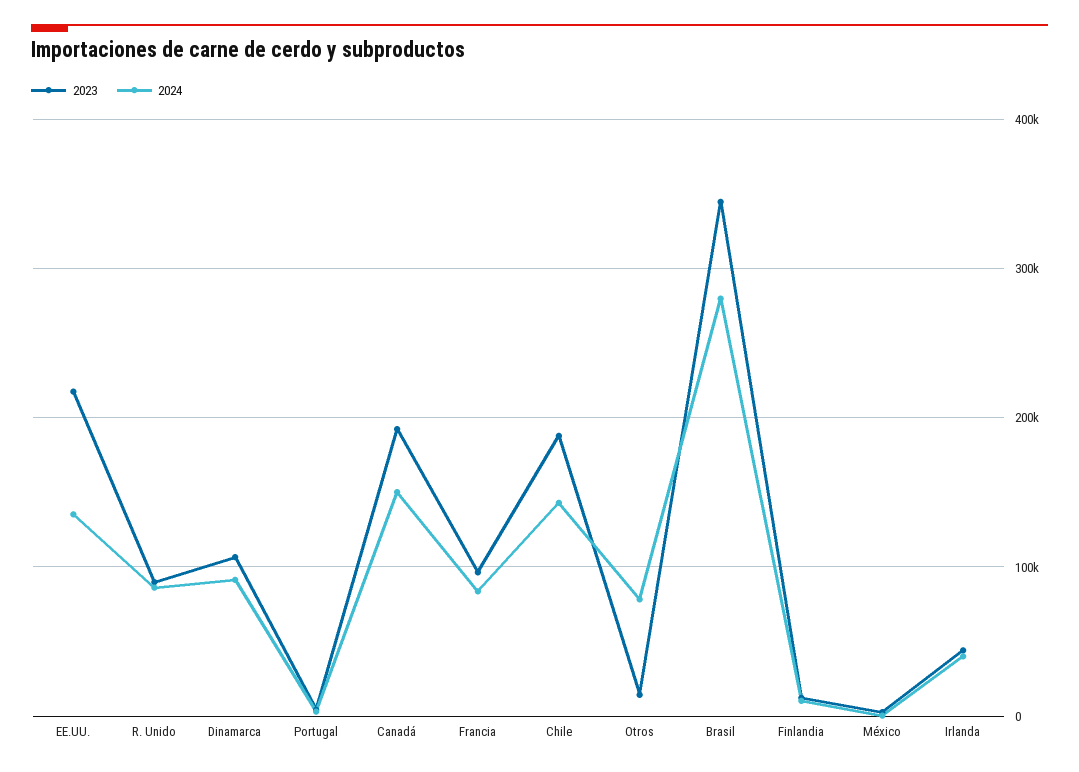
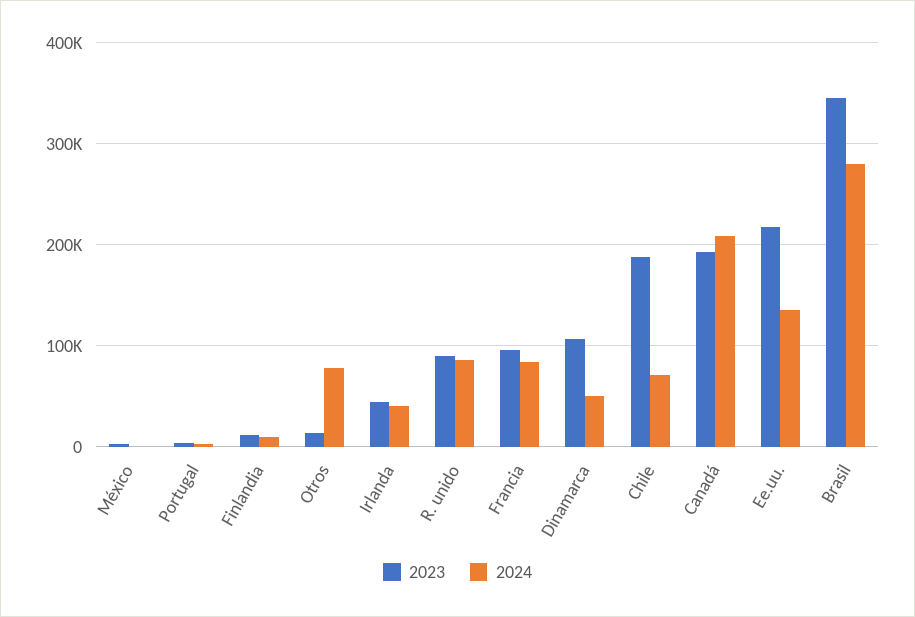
  {
    "2023": {
      "EE.UU.": 220000,
      "R. Unido": 90000,
      "Dinamarca": 110000,
      "Portugal": 0,
      "Canadá": 190000,
      "Francia": 100000,
      "Chile": 190000,
      "Otros": 10000,
      "Brasil": 340000,
      "Finlandia": 10000,
      "México": 0,
      "Irlanda": 40000
    },
    "2024": {
      "EE.UU.": 140000,
      "R. Unido": 90000,
-     "Dinamarca": 90000,
+     "Dinamarca": 50000,
      "Portugal": 0,
-     "Canadá": 150000,
+     "Canadá": 210000,
      "Francia": 80000,
-     "Chile": 140000,
+     "Chile": 70000,
      "Otros": 80000,
      "Brasil": 280000,
      "Finlandia": 10000,
      "México": 0,
      "Irlanda": 40000
    }
  }

